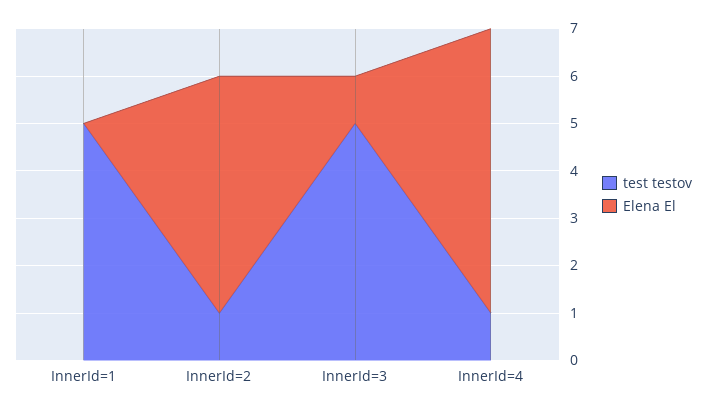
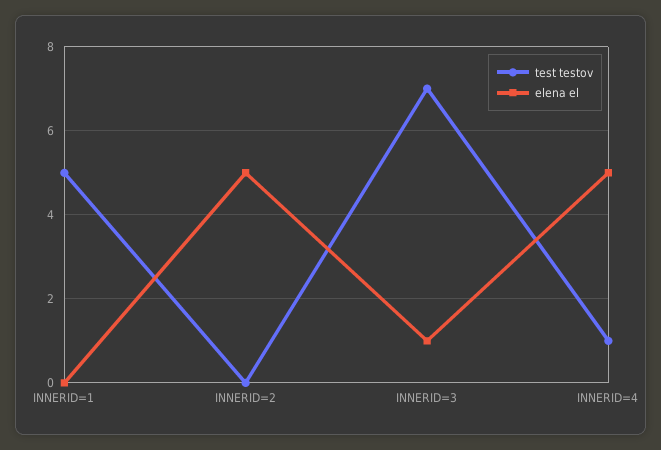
  {
    "test testov": {
      "InnerId=1": 5,
-     "InnerId=2": 1,
+     "InnerId=2": 0,
-     "InnerId=3": 5,
+     "InnerId=3": 7,
      "InnerId=4": 1
    },
    "Elena El": {
      "InnerId=1": 0,
      "InnerId=2": 5,
      "InnerId=3": 1,
-     "InnerId=4": 6
+     "InnerId=4": 5
    }
  }

